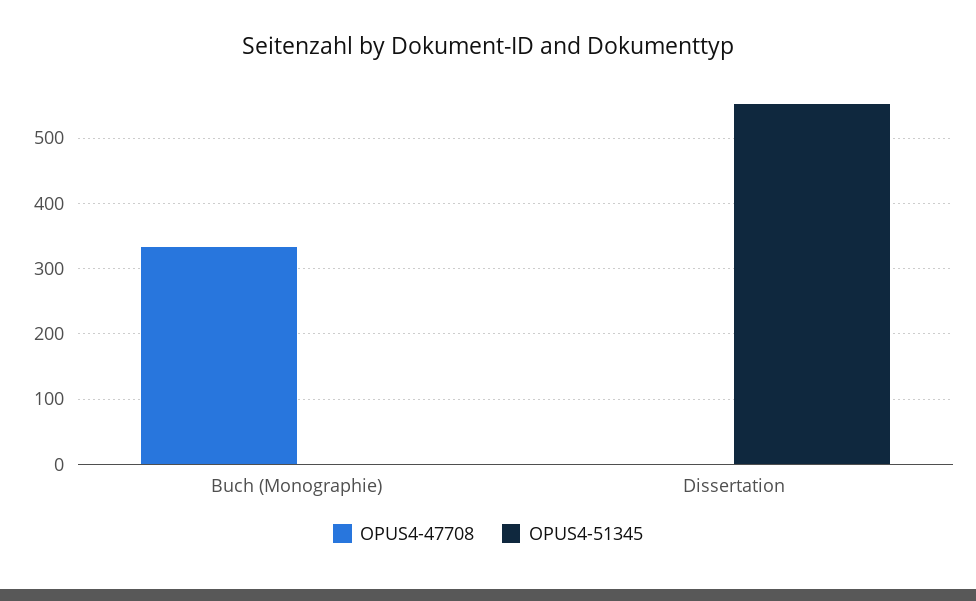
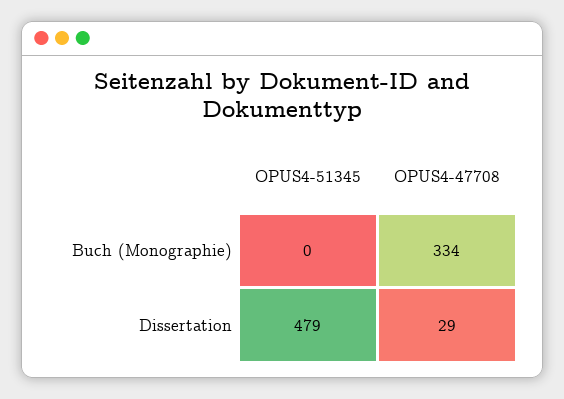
  {
    "OPUS4-47708": {
      "Buch (Monographie)": 334,
-     "Dissertation": 0
+     "Dissertation": 29
    },
    "OPUS4-51345": {
      "Buch (Monographie)": 0,
-     "Dissertation": 550
+     "Dissertation": 479
    }
  }

